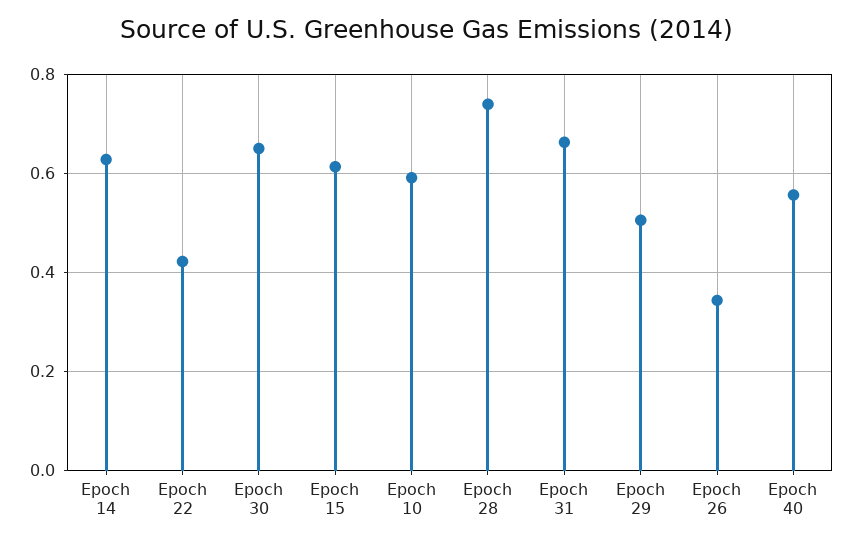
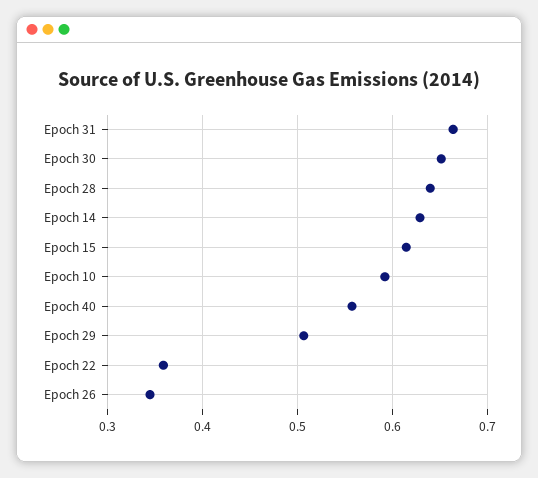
  {
    "Epoch 14": 0.63,
-   "Epoch 22": 0.42,
+   "Epoch 22": 0.36,
    "Epoch 30": 0.65,
    "Epoch 15": 0.61,
    "Epoch 10": 0.59,
-   "Epoch 28": 0.74,
+   "Epoch 28": 0.64,
    "Epoch 31": 0.66,
    "Epoch 29": 0.51,
    "Epoch 26": 0.34,
    "Epoch 40": 0.56
  }

